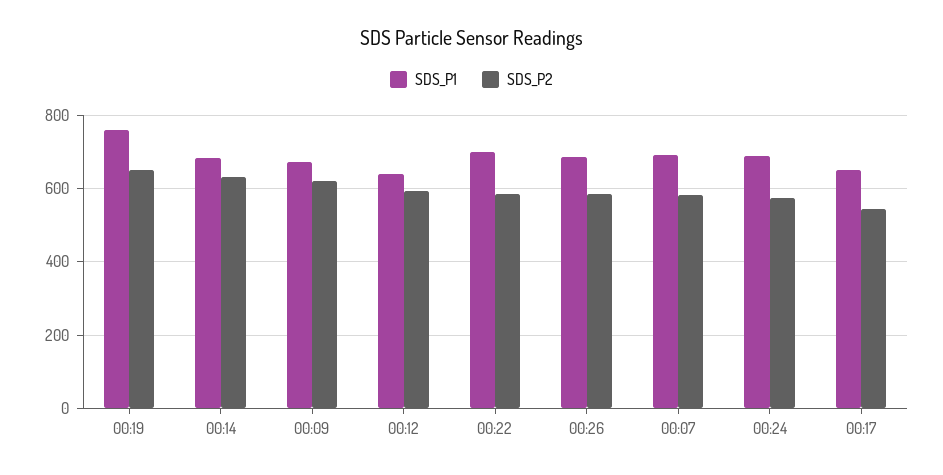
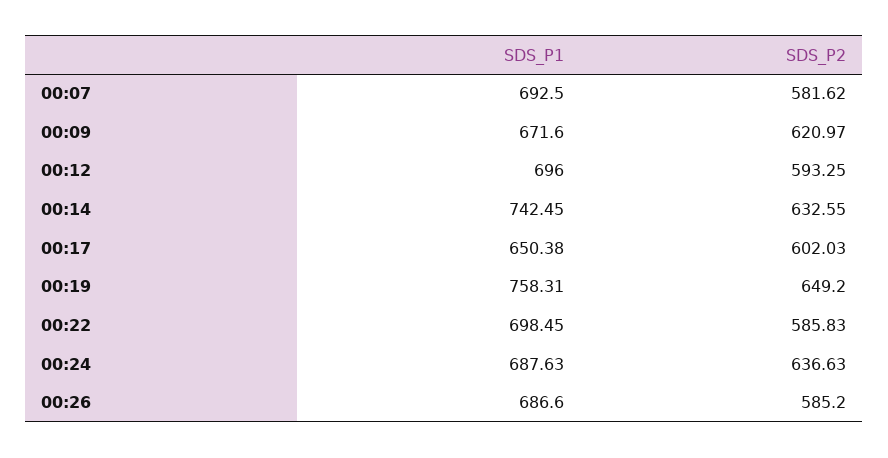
  {
    "SDS_P1": {
      "00:19": 758.31,
-     "00:14": 680,
+     "00:14": 742.45,
      "00:09": 671.6,
-     "00:12": 640,
+     "00:12": 696,
      "00:22": 698.45,
      "00:26": 686.6,
      "00:07": 692.5,
      "00:24": 687.63,
      "00:17": 650.38
    },
    "SDS_P2": {
      "00:19": 649.2,
      "00:14": 632.55,
      "00:09": 620.97,
      "00:12": 593.25,
      "00:22": 585.83,
      "00:26": 585.2,
      "00:07": 581.62,
-     "00:24": 580,
+     "00:24": 636.63,
-     "00:17": 540
+     "00:17": 602.03
    }
  }

